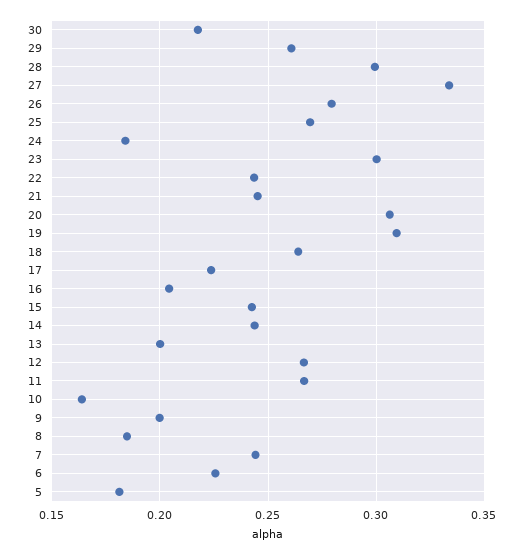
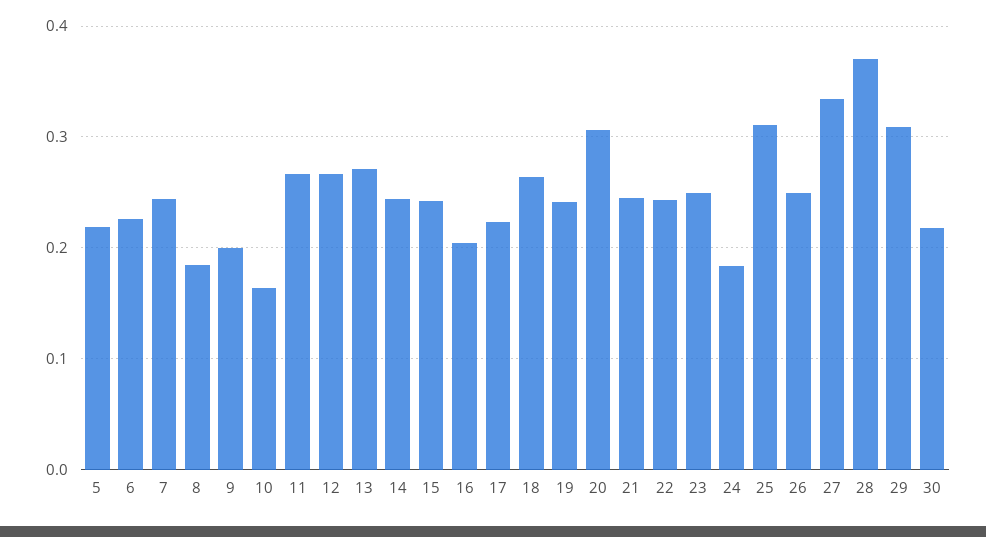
  {
    "30": 0.22,
-   "29": 0.26,
+   "29": 0.31,
-   "28": 0.3,
+   "28": 0.37,
    "27": 0.335,
-   "26": 0.28,
+   "26": 0.25,
-   "25": 0.27,
+   "25": 0.31,
    "24": 0.185,
-   "23": 0.3,
+   "23": 0.25,
    "22": 0.245,
    "21": 0.245,
    "20": 0.305,
-   "19": 0.31,
+   "19": 0.24,
    "18": 0.265,
    "17": 0.225,
    "16": 0.205,
    "15": 0.245,
    "14": 0.245,
-   "13": 0.2,
+   "13": 0.27,
    "12": 0.265,
    "11": 0.265,
    "10": 0.165,
    "9": 0.2,
    "8": 0.185,
    "7": 0.245,
    "6": 0.225,
-   "5": 0.18
+   "5": 0.22
  }

